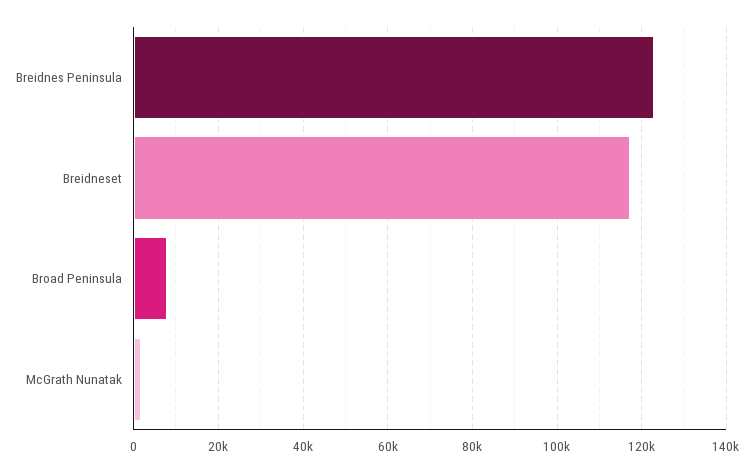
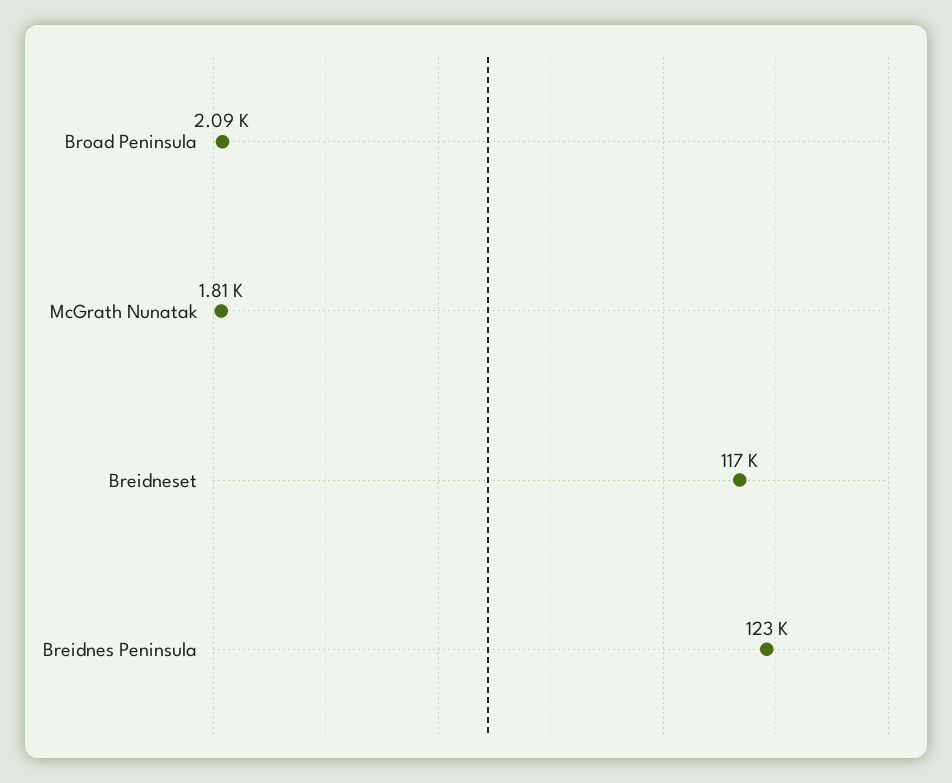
  {
    "Breidnes Peninsula": 123000,
    "Breidneset": 117000,
-   "Broad Peninsula": 8000,
+   "Broad Peninsula": 2090,
    "McGrath Nunatak": 1810
  }

